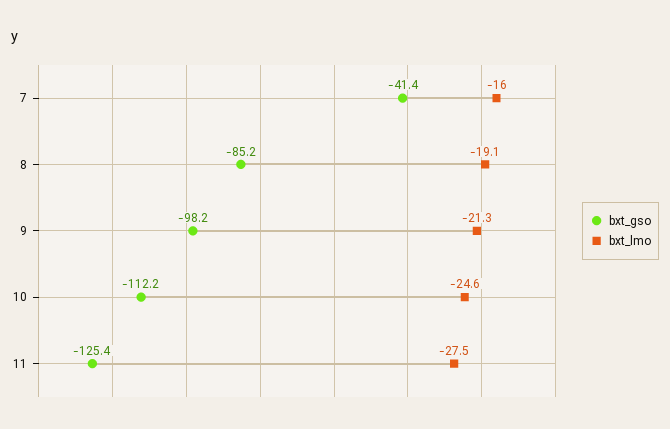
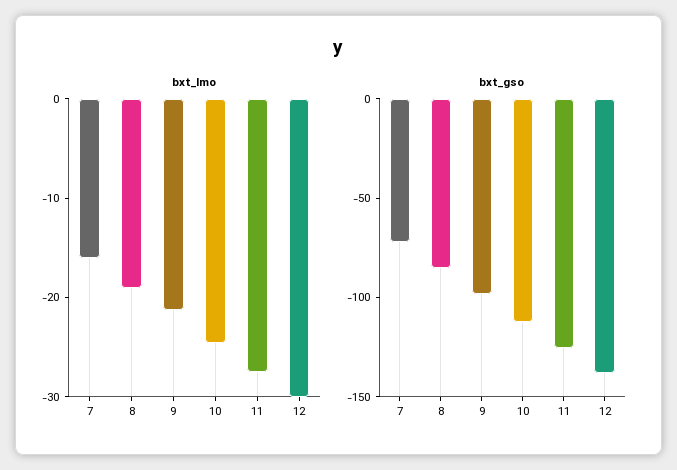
  {
    "bxt_gso": {
-     "7": -41.4,
+     "7": -70,
      "8": -85.2,
      "9": -98.2,
      "10": -112.2,
-     "11": -125.4
+     "11": -125.4,
+     "12": -140
    },
    "bxt_lmo": {
      "7": -16,
      "8": -19.1,
      "9": -21.3,
      "10": -24.6,
-     "11": -27.5
+     "11": -27.5,
+     "12": -30
    }
  }

